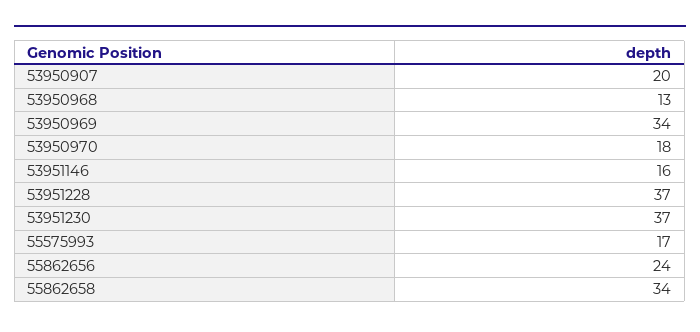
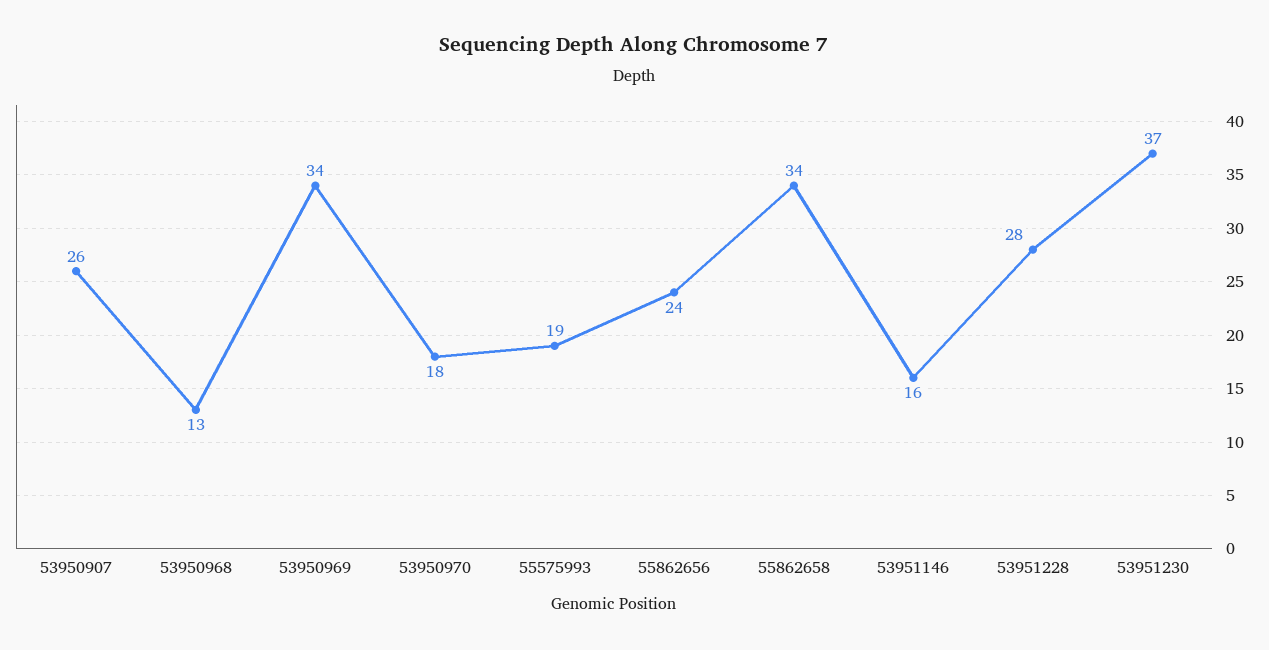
  {
-   "53950907": 20,
+   "53950907": 26,
    "53950968": 13,
    "53950969": 34,
    "53950970": 18,
    "53951146": 16,
-   "53951228": 37,
+   "53951228": 28,
    "53951230": 37,
-   "55575993": 17,
+   "55575993": 19,
    "55862656": 24,
    "55862658": 34
  }

